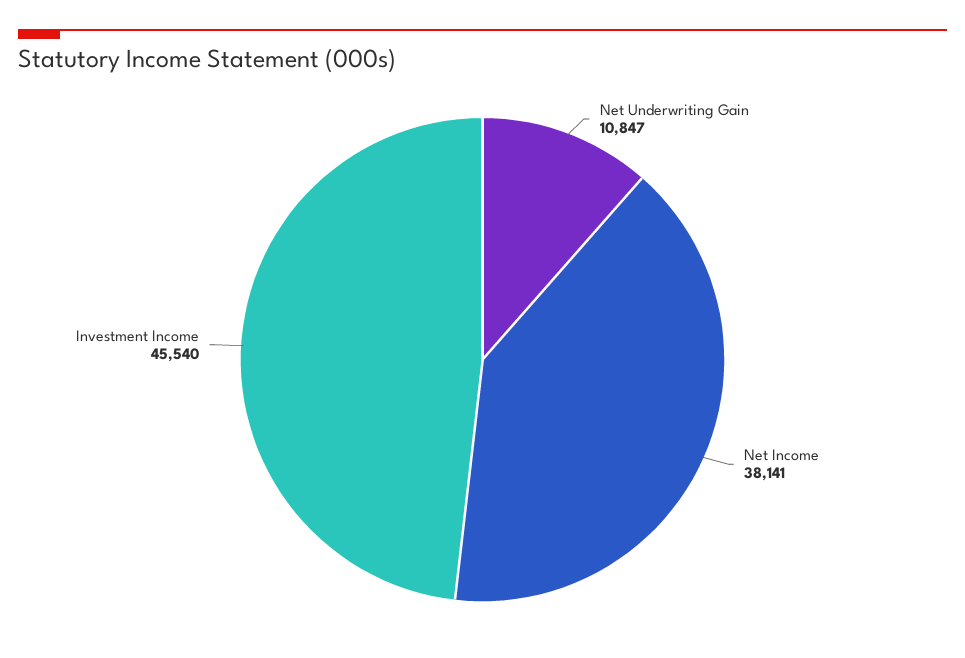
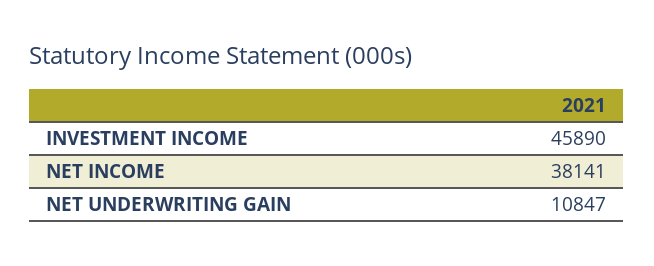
  {
    "Net Underwriting Gain": 10847,
    "Net Income": 38141,
-   "Investment Income": 45540
+   "Investment Income": 45890
  }

